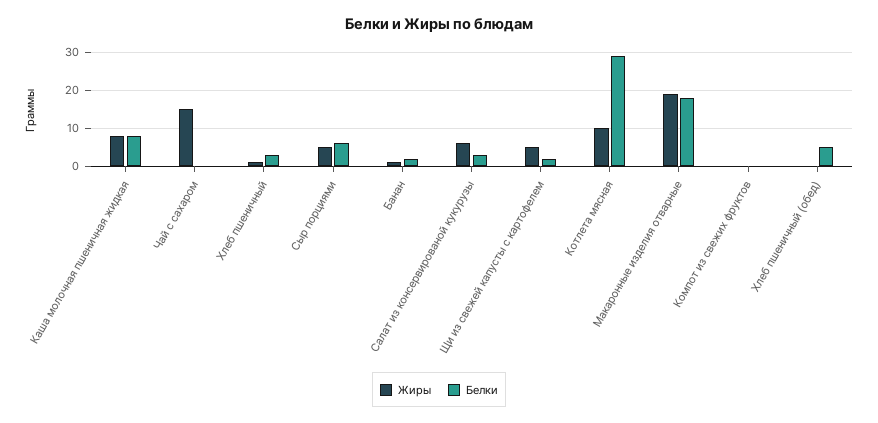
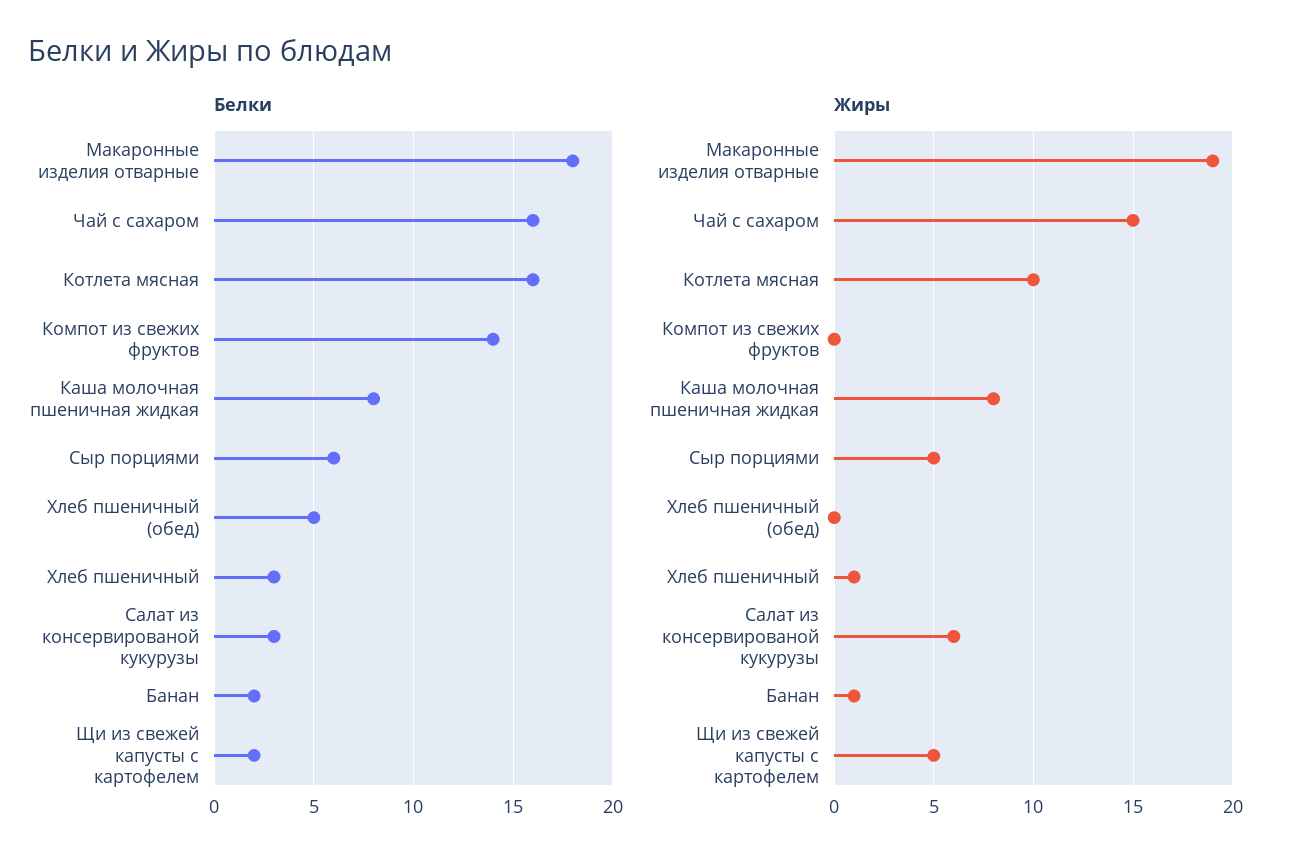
  {
    "Жиры": {
      "Каша молочная пшеничная жидкая": 8,
      "Чай с сахаром": 15,
      "Хлеб пшеничный": 1,
      "Сыр порциями": 5,
      "Банан": 1,
      "Салат из консервированой кукурузы": 6,
      "Щи из свежей капусты с картофелем": 5,
      "Котлета мясная": 10,
      "Макаронные изделия отварные": 19,
      "Компот из свежих фруктов": 0,
      "Хлеб пшеничный (обед)": 0
    },
    "Белки": {
      "Каша молочная пшеничная жидкая": 8,
-     "Чай с сахаром": 0,
+     "Чай с сахаром": 16,
      "Хлеб пшеничный": 3,
      "Сыр порциями": 6,
      "Банан": 2,
      "Салат из консервированой кукурузы": 3,
      "Щи из свежей капусты с картофелем": 2,
-     "Котлета мясная": 30,
+     "Котлета мясная": 16,
      "Макаронные изделия отварные": 18,
-     "Компот из свежих фруктов": 0,
+     "Компот из свежих фруктов": 14,
      "Хлеб пшеничный (обед)": 5
    }
  }

